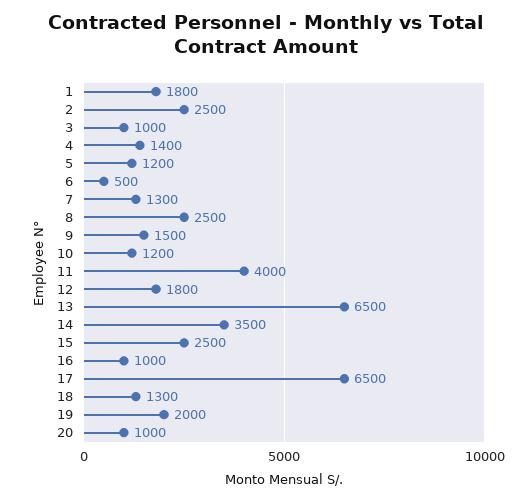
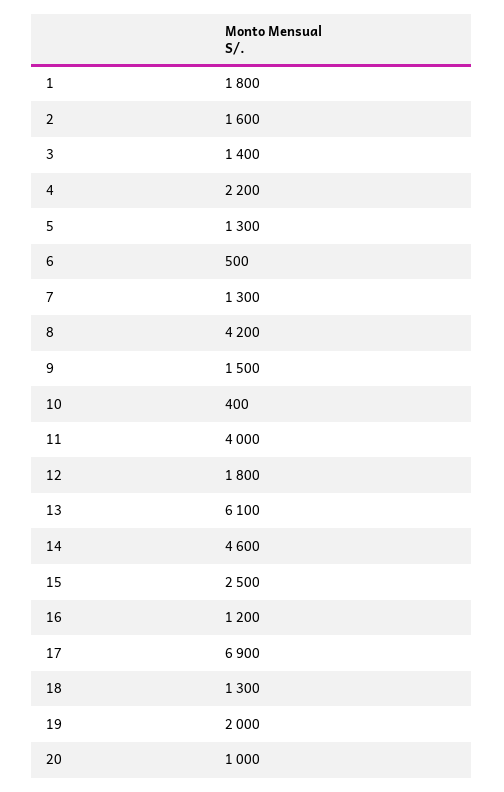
  {
    "1": 1800,
-   "2": 2500,
+   "2": 1600,
-   "3": 1000,
+   "3": 1400,
-   "4": 1400,
+   "4": 2200,
-   "5": 1200,
+   "5": 1300,
    "6": 500,
    "7": 1300,
-   "8": 2500,
+   "8": 4200,
    "9": 1500,
-   "10": 1200,
+   "10": 400,
    "11": 4000,
    "12": 1800,
-   "13": 6500,
+   "13": 6100,
-   "14": 3500,
+   "14": 4600,
    "15": 2500,
-   "16": 1000,
+   "16": 1200,
-   "17": 6500,
+   "17": 6900,
    "18": 1300,
    "19": 2000,
    "20": 1000
  }

